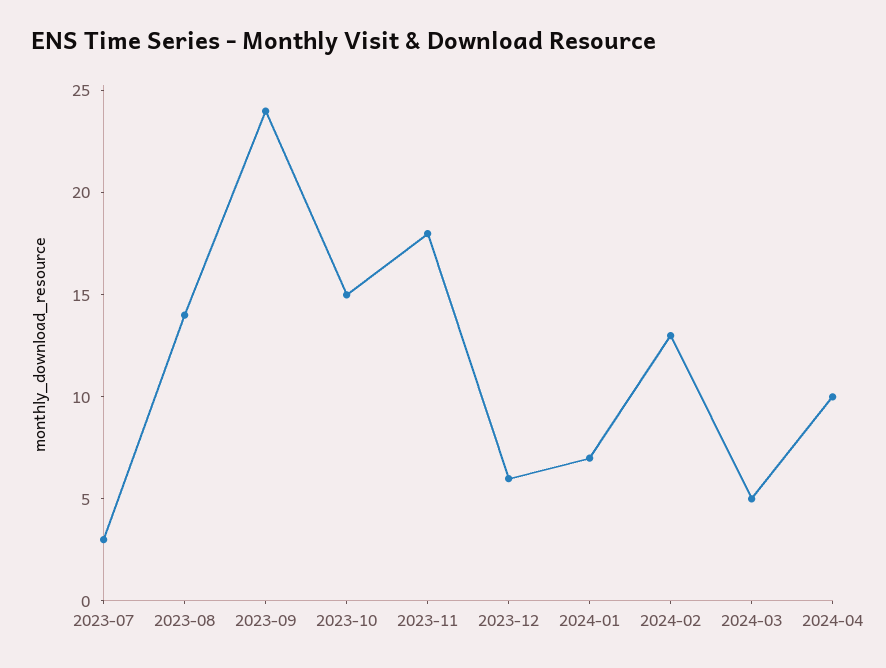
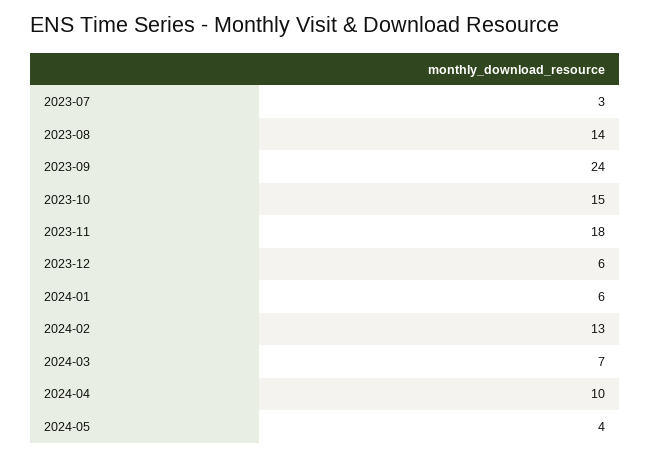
  {
    "2023-07": 3,
    "2023-08": 14,
    "2023-09": 24,
    "2023-10": 15,
    "2023-11": 18,
    "2023-12": 6,
-   "2024-01": 7,
+   "2024-01": 6,
    "2024-02": 13,
-   "2024-03": 5,
+   "2024-03": 7,
-   "2024-04": 10
+   "2024-04": 10,
+   "2024-05": 4
  }

